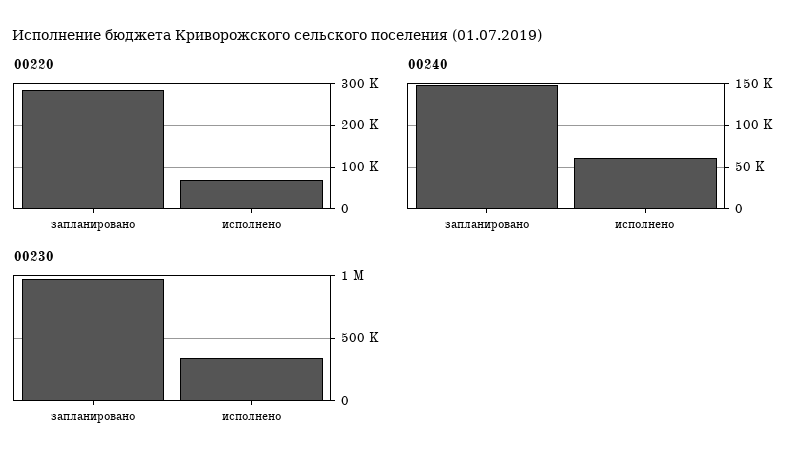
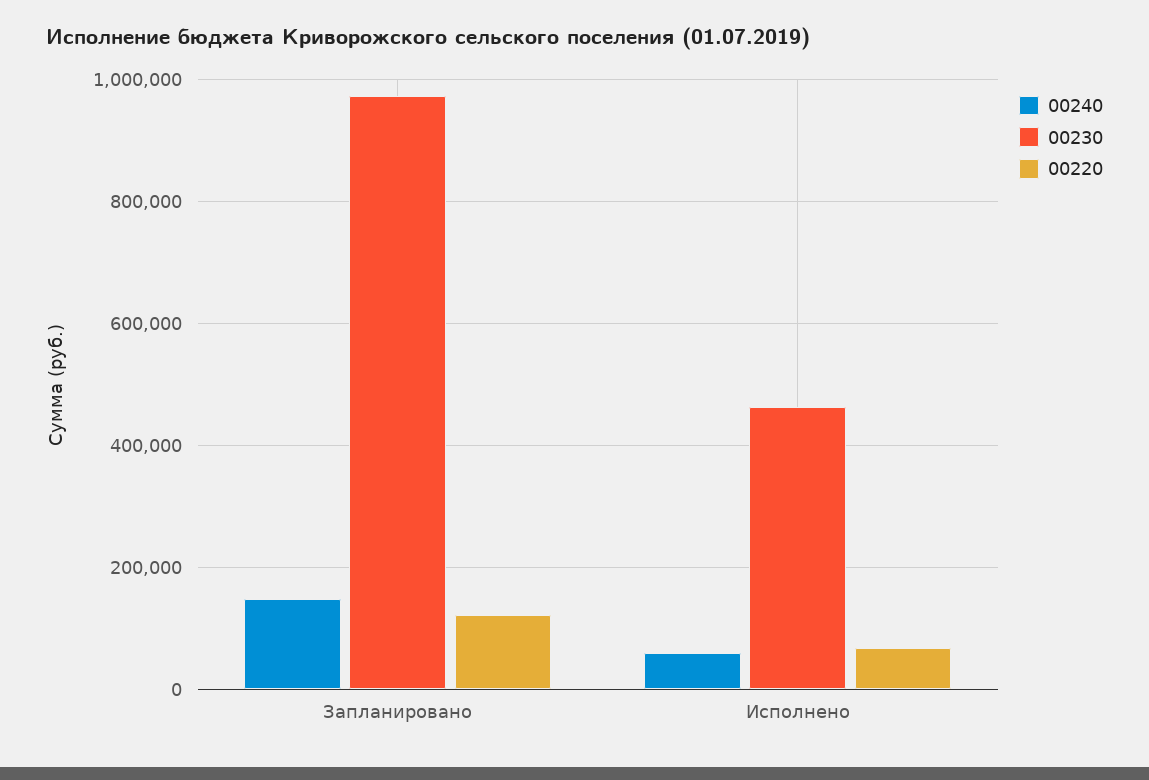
  {
    "00220": {
-     "запланировано": 280000,
+     "запланировано": 120000,
      "исполнено": 60000
    },
    "00240": {
      "запланировано": 150000,
      "исполнено": 60000
    },
    "00230": {
      "запланировано": 980000,
-     "исполнено": 350000
+     "исполнено": 460000
    }
  }

